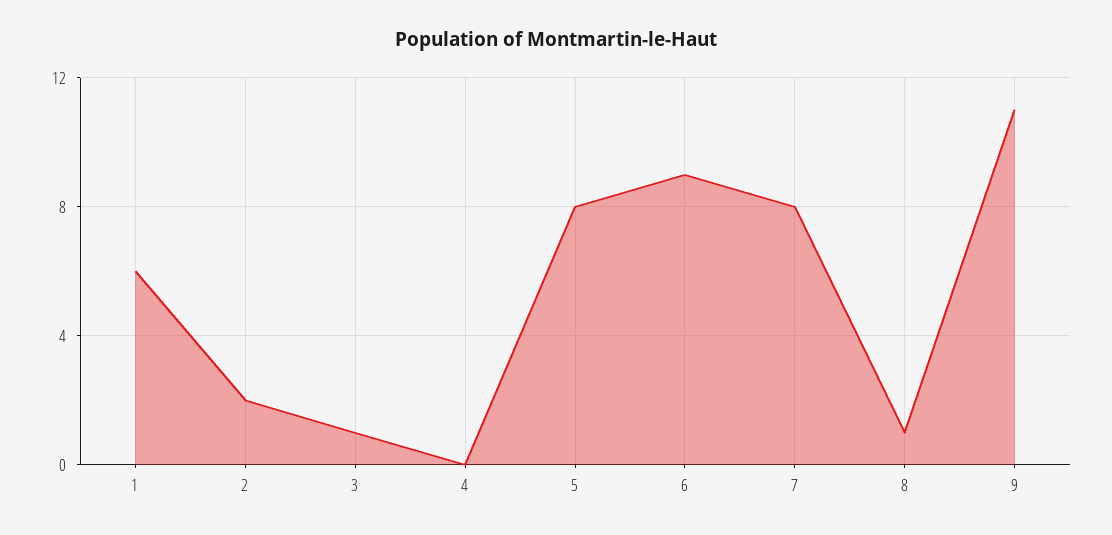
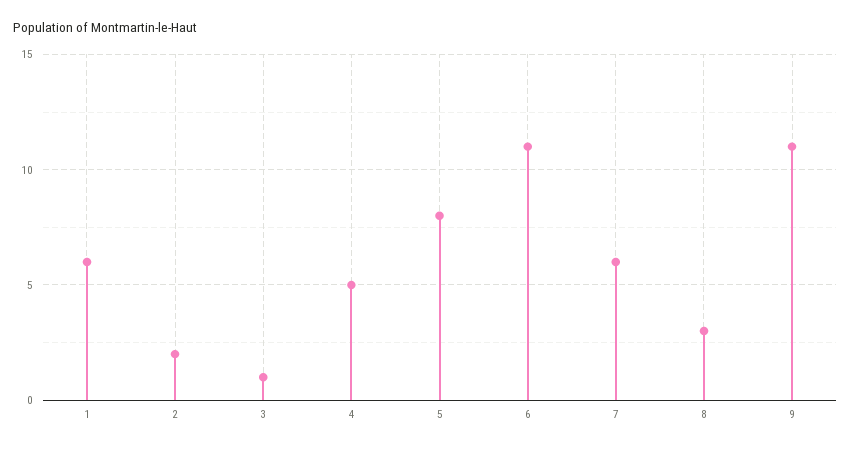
  {
    "1": 6,
    "2": 2,
    "3": 1,
-   "4": 0,
+   "4": 5,
    "5": 8,
-   "6": 9,
+   "6": 11,
-   "7": 8,
+   "7": 6,
-   "8": 1,
+   "8": 3,
    "9": 11
  }

